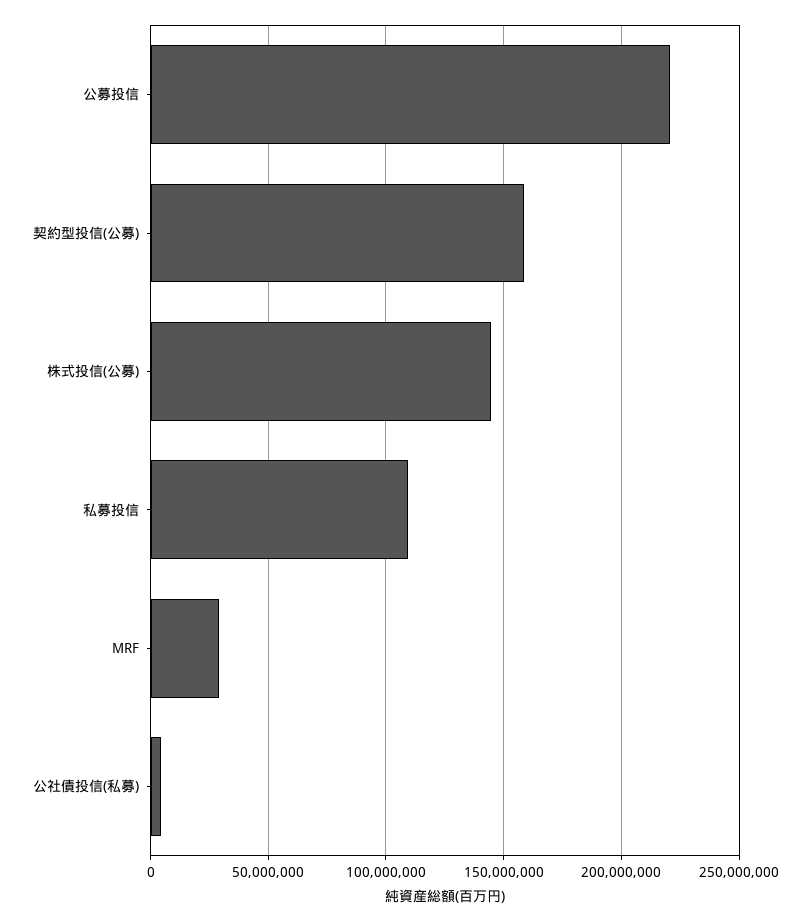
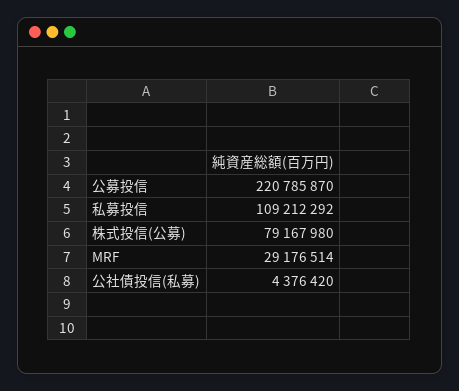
  {
    "公募投信": 220785870,
-   "契約型投信(公募)": 160000000,
-   "株式投信(公募)": 145000000,
+   "株式投信(公募)": 79167980,
    "私募投信": 109212292,
    "MRF": 29176514,
    "公社債投信(私募)": 4376420
  }

